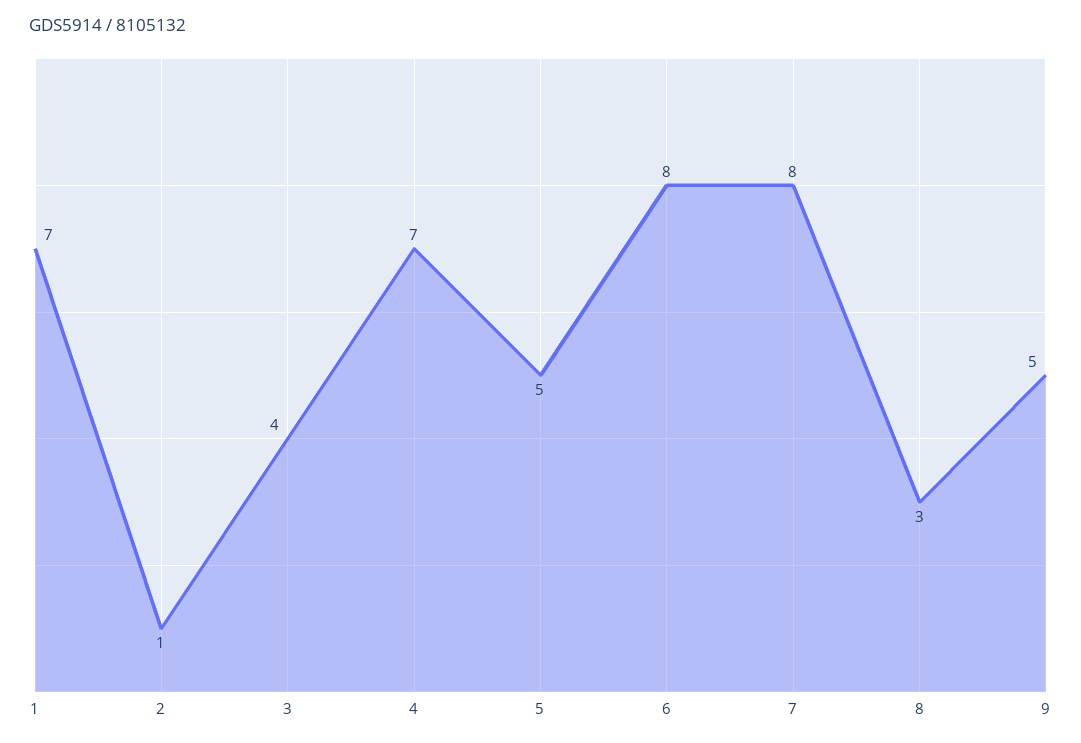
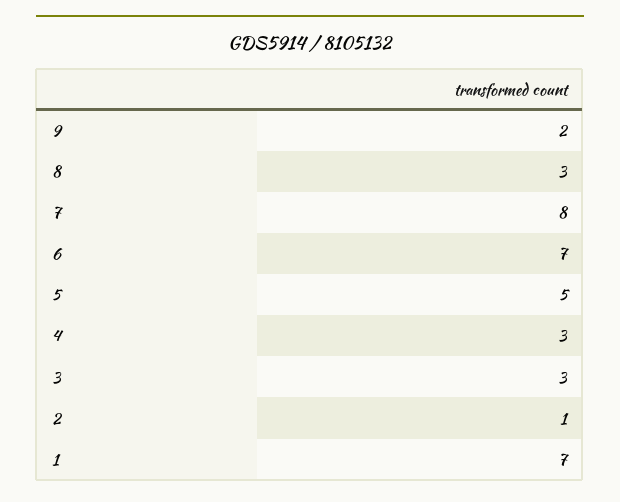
  {
    "1": 7,
    "2": 1,
-   "3": 4,
+   "3": 3,
-   "4": 7,
+   "4": 3,
    "5": 5,
-   "6": 8,
+   "6": 7,
    "7": 8,
    "8": 3,
-   "9": 5
+   "9": 2
  }

